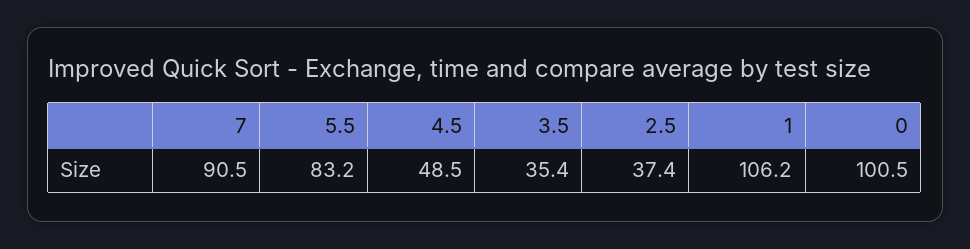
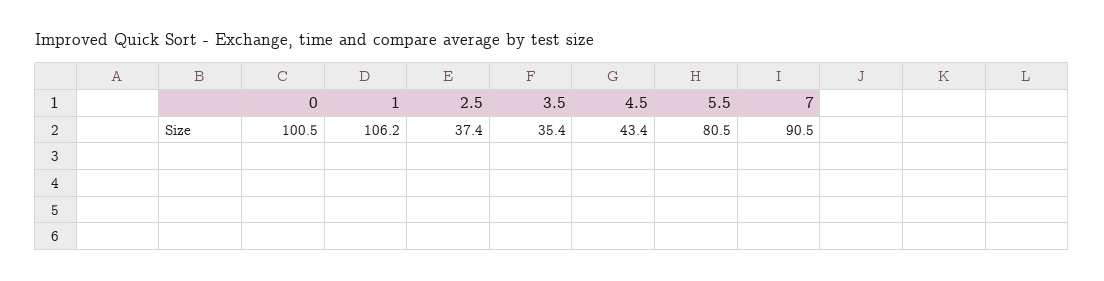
  {
    "7": 90.5,
-   "5.5": 83.2,
+   "5.5": 80.5,
-   "4.5": 48.5,
+   "4.5": 43.4,
    "3.5": 35.4,
    "2.5": 37.4,
    "1": 106.2,
    "0": 100.5
  }

